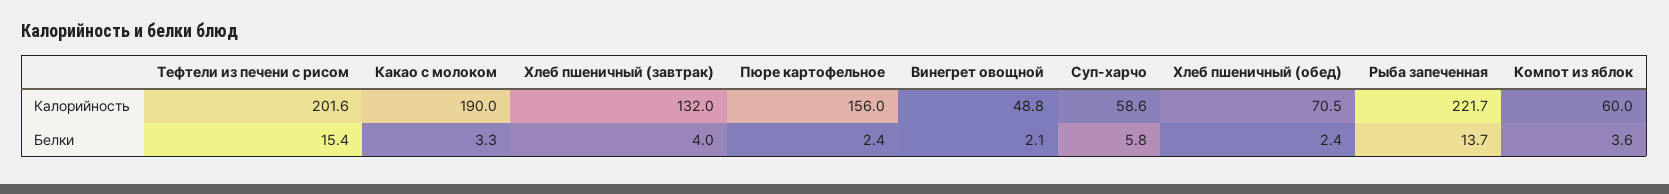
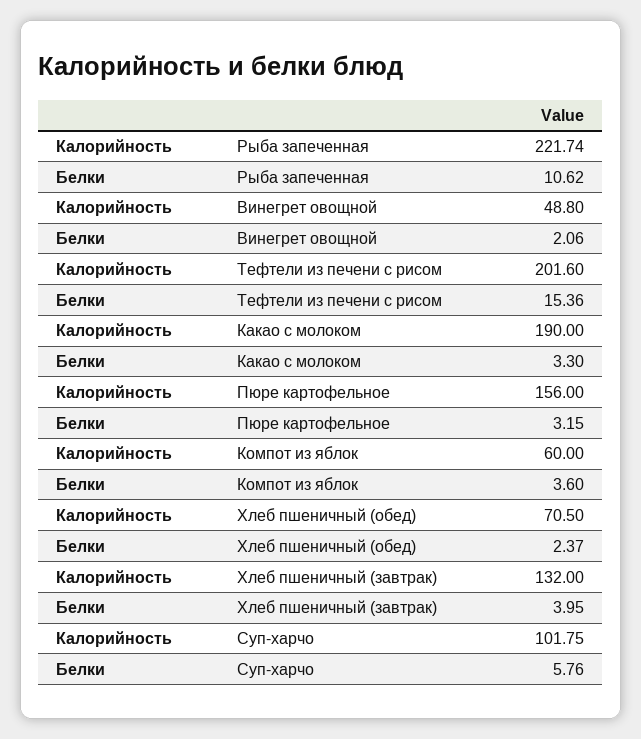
  {
    "Тефтели из печени с рисом": {
      "Калорийность": 201.6,
      "Белки": 15.36
    },
    "Какао с молоком": {
      "Калорийность": 190,
      "Белки": 3.3
    },
    "Хлеб пшеничный (завтрак)": {
      "Калорийность": 132,
      "Белки": 3.95
    },
    "Пюре картофельное": {
      "Калорийность": 156,
-     "Белки": 2.4
+     "Белки": 3.15
    },
    "Винегрет овощной": {
      "Калорийность": 48.8,
      "Белки": 2.06
    },
    "Суп-харчо": {
-     "Калорийность": 58.6,
+     "Калорийность": 101.75,
      "Белки": 5.76
    },
    "Хлеб пшеничный (обед)": {
      "Калорийность": 70.5,
      "Белки": 2.37
    },
    "Рыба запеченная": {
      "Калорийность": 221.74,
-     "Белки": 13.7
+     "Белки": 10.62
    },
    "Компот из яблок": {
      "Калорийность": 60,
      "Белки": 3.6
    }
  }

